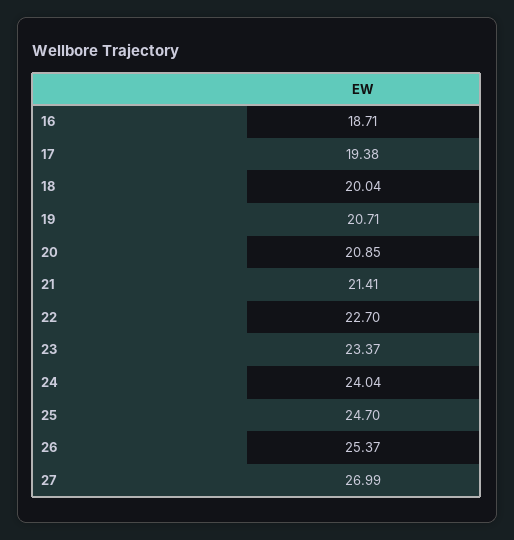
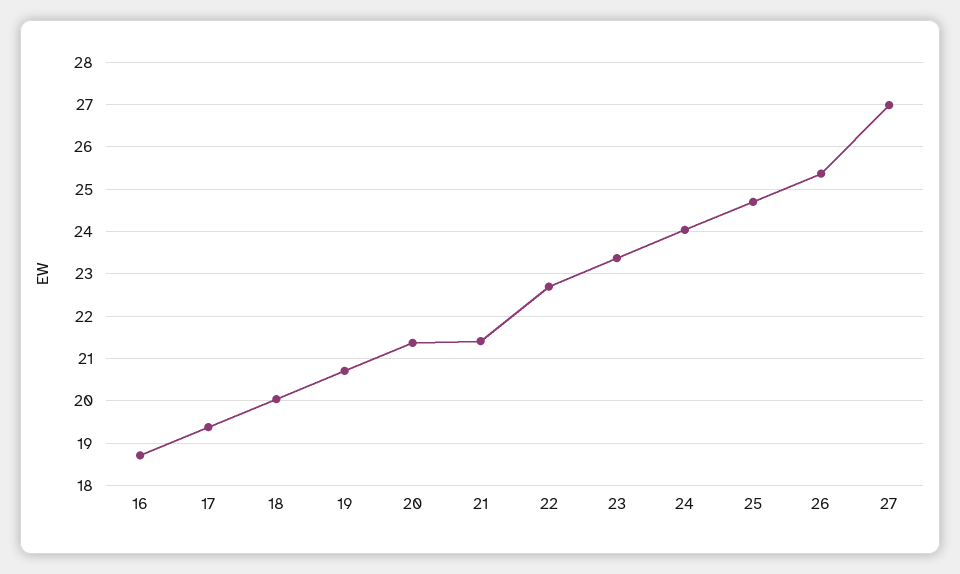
  {
    "16": 18.71,
    "17": 19.38,
    "18": 20.04,
    "19": 20.71,
-   "20": 20.85,
+   "20": 21.4,
    "21": 21.41,
    "22": 22.7,
    "23": 23.37,
    "24": 24.04,
    "25": 24.7,
    "26": 25.37,
    "27": 26.99
  }

